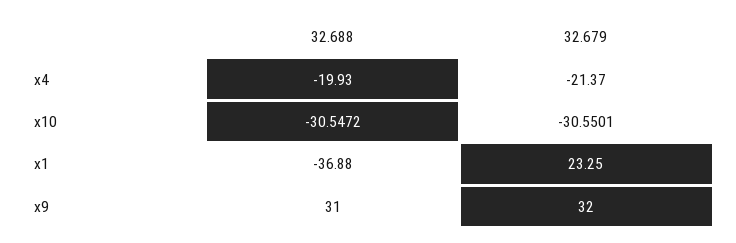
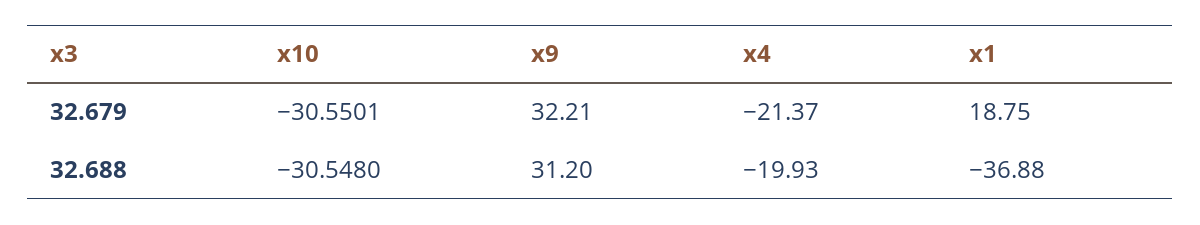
  {
    "32.688": {
      "x4": -19.93,
-     "x10": -30.5472,
+     "x10": -30.548,
      "x1": -36.88,
-     "x9": 31
+     "x9": 31.2
    },
    "32.679": {
      "x4": -21.37,
      "x10": -30.5501,
-     "x1": 23.25,
+     "x1": 18.75,
-     "x9": 32
+     "x9": 32.21
    }
  }

